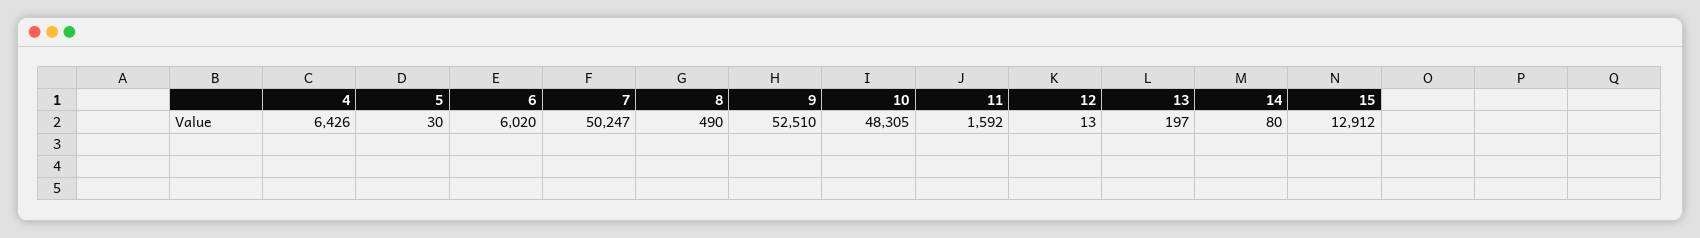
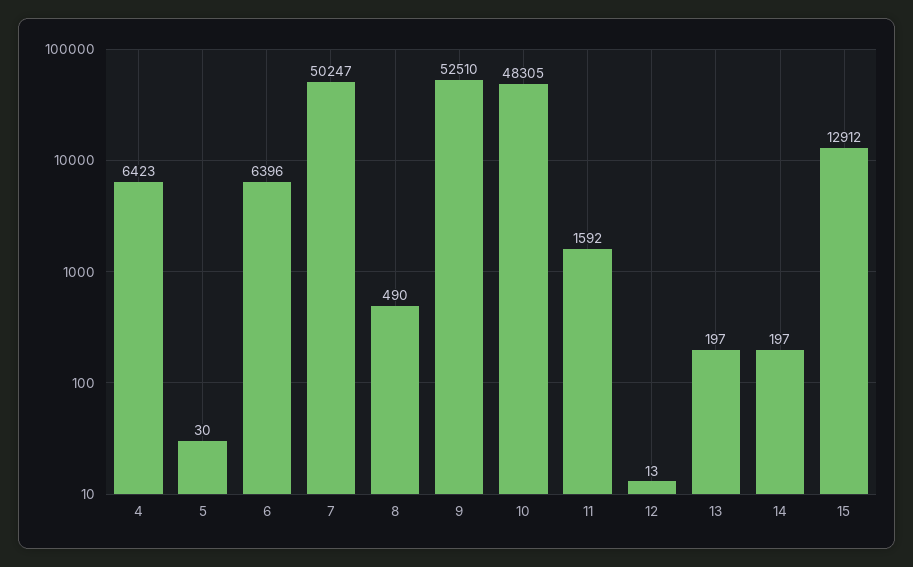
  {
-   "4": 6426,
+   "4": 6423,
    "5": 30,
-   "6": 6020,
+   "6": 6396,
    "7": 50247,
    "8": 490,
    "9": 52510,
    "10": 48305,
    "11": 1592,
    "12": 13,
    "13": 197,
-   "14": 80,
+   "14": 197,
    "15": 12912
  }

